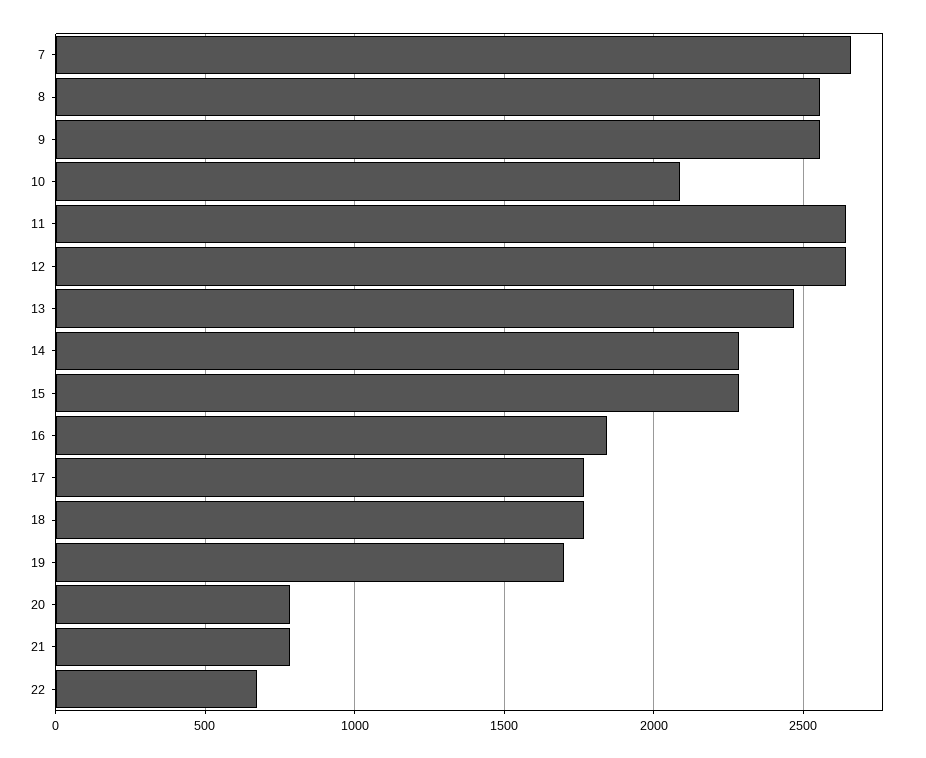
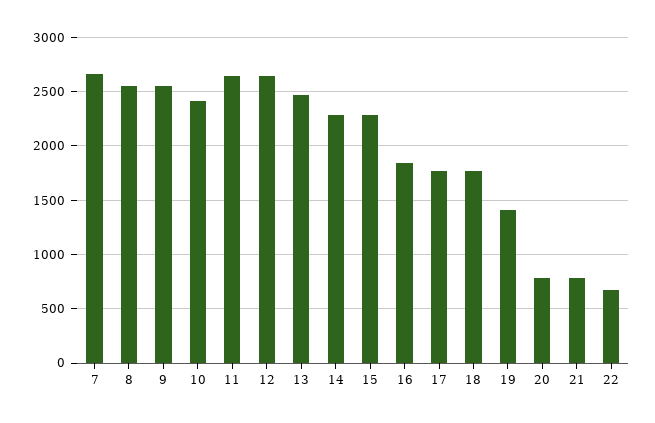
  {
    "7": 2650,
    "8": 2550,
    "9": 2550,
-   "10": 2100,
+   "10": 2400,
    "11": 2650,
    "12": 2650,
    "13": 2450,
    "14": 2300,
    "15": 2300,
    "16": 1850,
    "17": 1750,
    "18": 1750,
-   "19": 1700,
+   "19": 1400,
    "20": 800,
    "21": 800,
    "22": 650
  }

